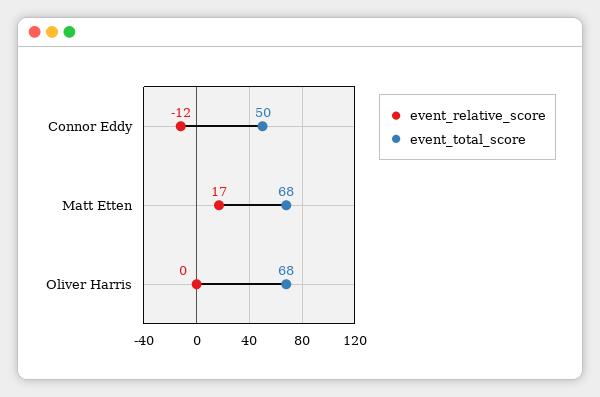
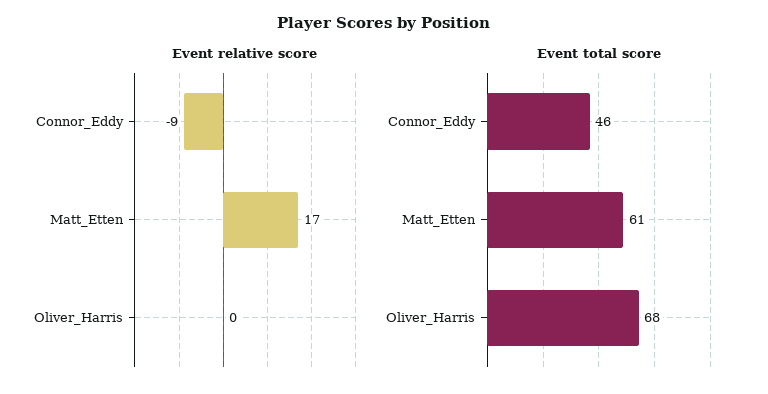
  {
    "event_relative_score": {
-     "Connor Eddy": -12,
+     "Connor Eddy": -9,
      "Matt Etten": 17,
      "Oliver Harris": 0
    },
    "event_total_score": {
-     "Connor Eddy": 50,
+     "Connor Eddy": 46,
-     "Matt Etten": 68,
+     "Matt Etten": 61,
      "Oliver Harris": 68
    }
  }

